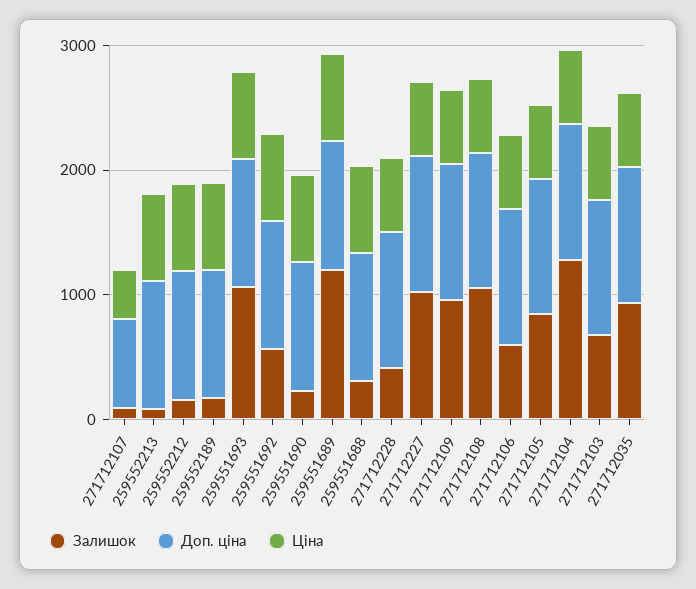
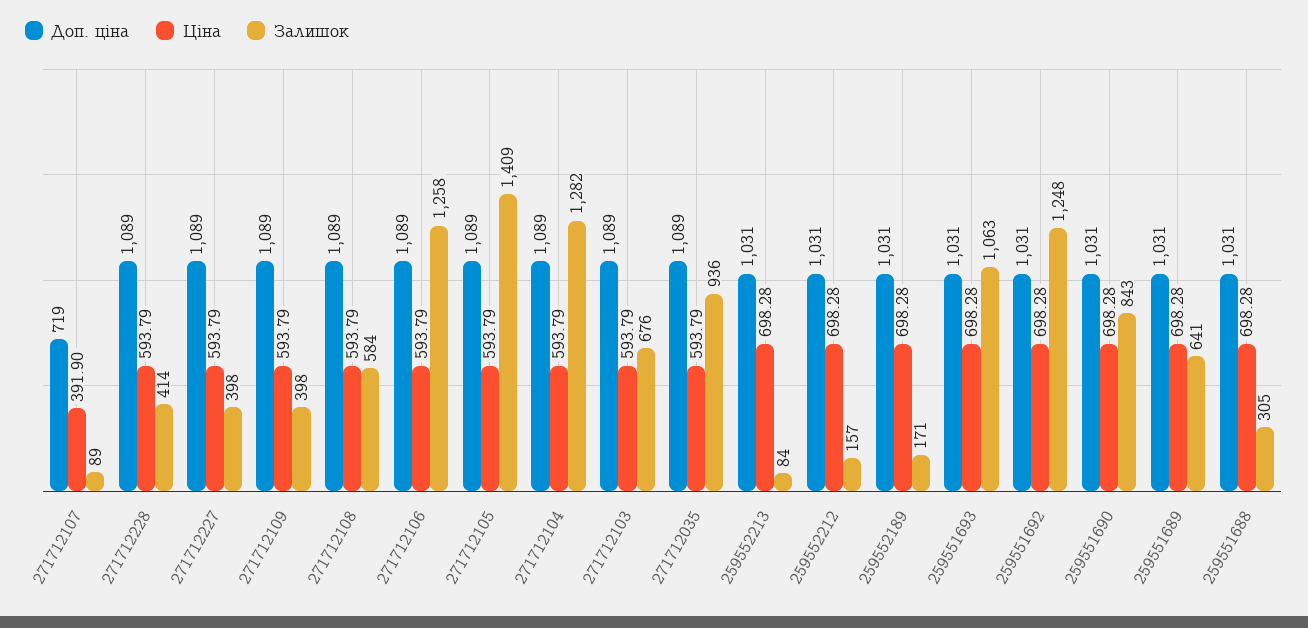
  {
    "Залишок": {
      "271712107": 89,
      "259552213": 84,
      "259552212": 157,
      "259552189": 171,
      "259551693": 1063,
-     "259551692": 600,
+     "259551692": 1248,
-     "259551690": 200,
+     "259551690": 843,
-     "259551689": 1200,
+     "259551689": 641,
      "259551688": 305,
      "271712228": 414,
-     "271712227": 1000,
+     "271712227": 398,
-     "271712109": 1000,
+     "271712109": 398,
-     "271712108": 1000,
+     "271712108": 584,
-     "271712106": 600,
+     "271712106": 1258,
-     "271712105": 800,
+     "271712105": 1409,
      "271712104": 1282,
      "271712103": 676,
      "271712035": 936
    },
    "Доп. ціна": {
      "271712107": 719,
      "259552213": 1031,
      "259552212": 1031,
      "259552189": 1031,
      "259551693": 1031,
      "259551692": 1031,
      "259551690": 1031,
      "259551689": 1031,
      "259551688": 1031,
      "271712228": 1089,
      "271712227": 1089,
      "271712109": 1089,
      "271712108": 1089,
      "271712106": 1089,
      "271712105": 1089,
      "271712104": 1089,
      "271712103": 1089,
      "271712035": 1089
    },
    "Ціна": {
      "271712107": 391.9,
      "259552213": 698.28,
      "259552212": 698.28,
      "259552189": 698.28,
      "259551693": 698.28,
      "259551692": 698.28,
      "259551690": 698.28,
      "259551689": 698.28,
      "259551688": 698.28,
      "271712228": 593.79,
      "271712227": 593.79,
      "271712109": 593.79,
      "271712108": 593.79,
      "271712106": 593.79,
      "271712105": 593.79,
      "271712104": 593.79,
      "271712103": 593.79,
      "271712035": 593.79
    }
  }

